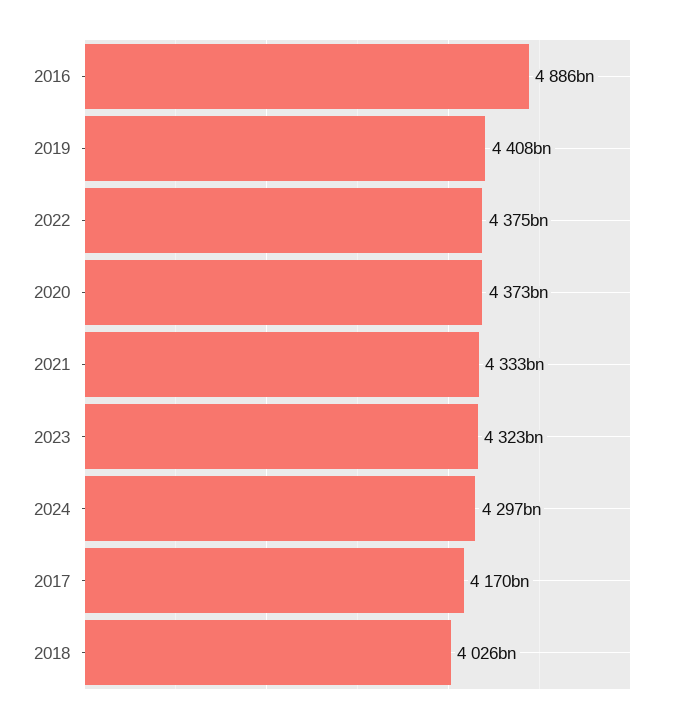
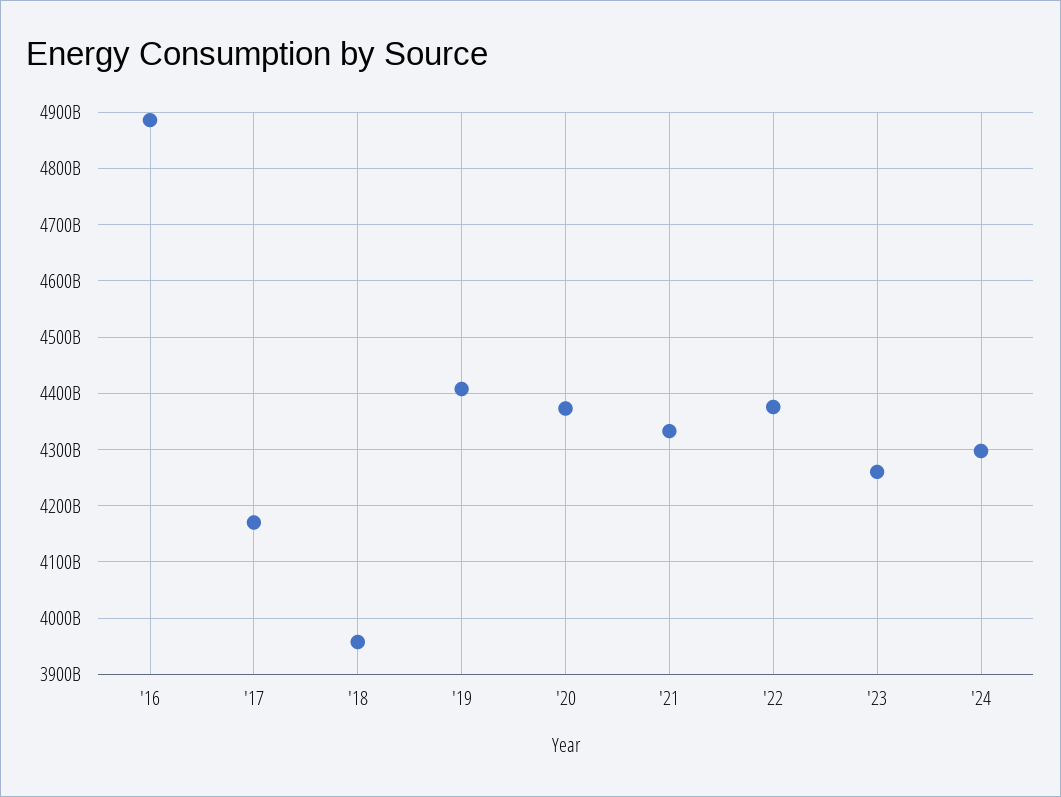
  {
    "2016": 4886000000000,
    "2019": 4408000000000,
    "2022": 4375000000000,
    "2020": 4373000000000,
    "2021": 4333000000000,
-   "2023": 4323000000000,
+   "2023": 4260000000000,
    "2024": 4297000000000,
    "2017": 4170000000000,
-   "2018": 4026000000000
+   "2018": 3960000000000
  }

